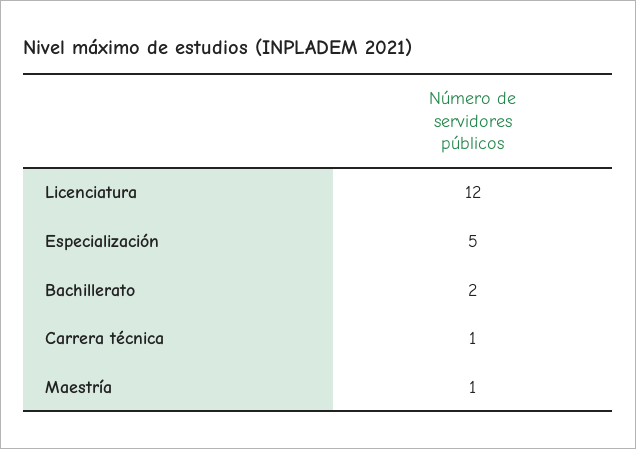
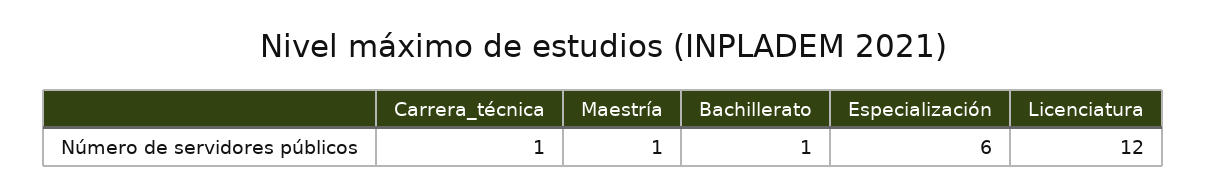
  {
    "Licenciatura": 12,
-   "Especialización": 5,
+   "Especialización": 6,
-   "Bachillerato": 2,
+   "Bachillerato": 1,
    "Carrera técnica": 1,
    "Maestría": 1
  }

